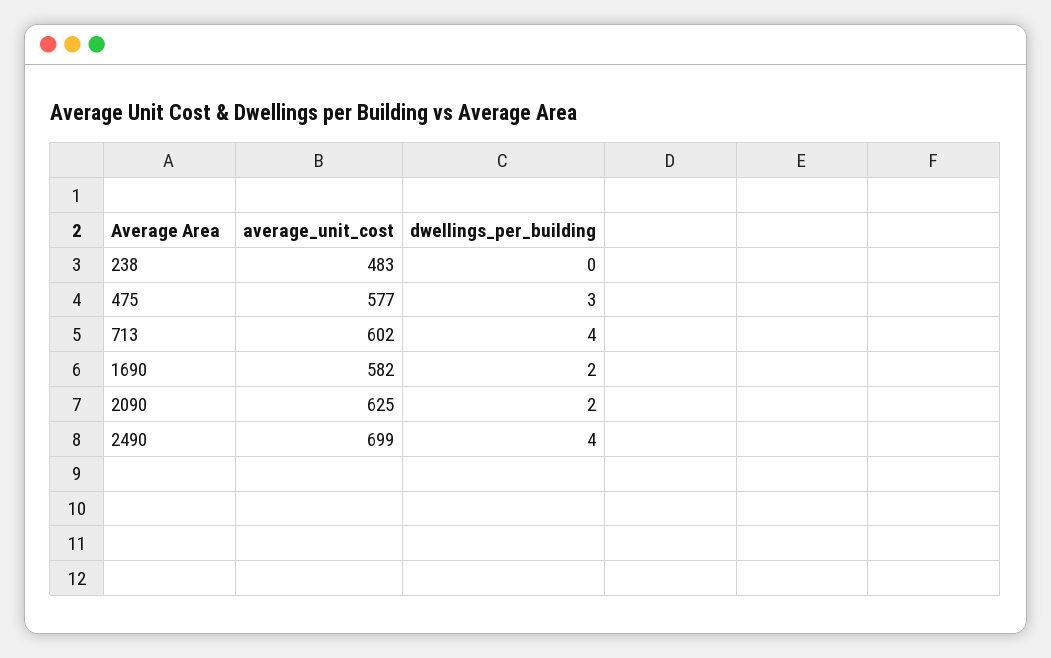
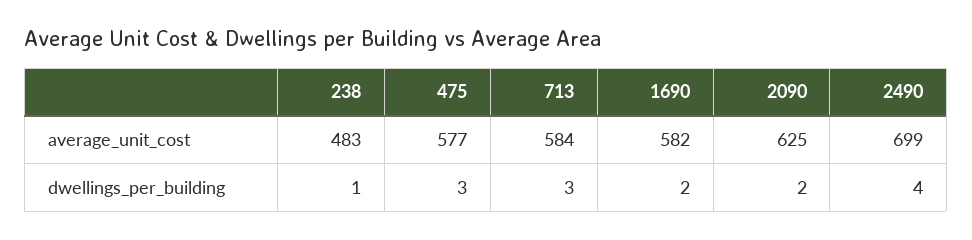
  {
    "average_unit_cost": {
      "238": 483,
      "475": 577,
-     "713": 602,
+     "713": 584,
      "1690": 582,
      "2090": 625,
      "2490": 699
    },
    "dwellings_per_building": {
-     "238": 0,
+     "238": 1,
      "475": 3,
-     "713": 4,
+     "713": 3,
      "1690": 2,
      "2090": 2,
      "2490": 4
    }
  }

